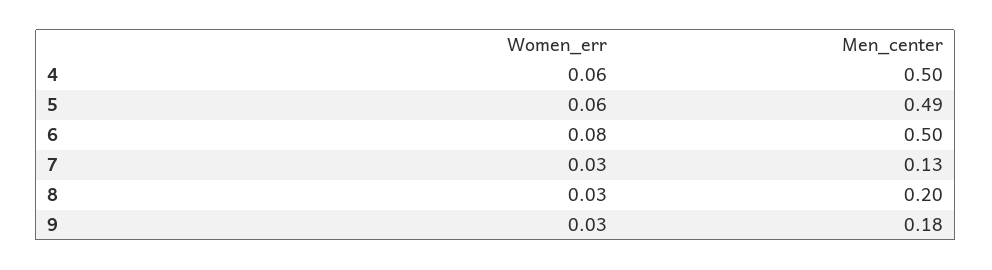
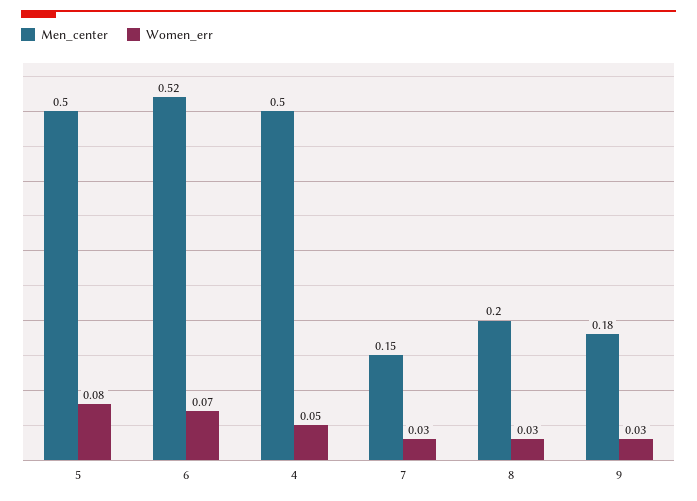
  {
    "Women_err": {
-     "4": 0.06,
+     "4": 0.05,
-     "5": 0.06,
+     "5": 0.08,
-     "6": 0.08,
+     "6": 0.07,
      "7": 0.03,
      "8": 0.03,
      "9": 0.03
    },
    "Men_center": {
      "4": 0.5,
-     "5": 0.49,
+     "5": 0.5,
-     "6": 0.5,
+     "6": 0.52,
-     "7": 0.13,
+     "7": 0.15,
      "8": 0.2,
      "9": 0.18
    }
  }

